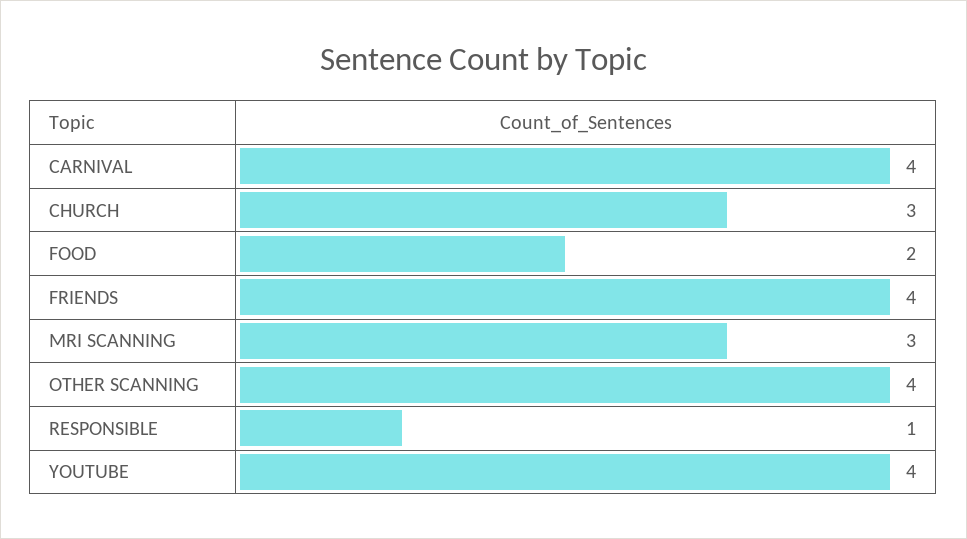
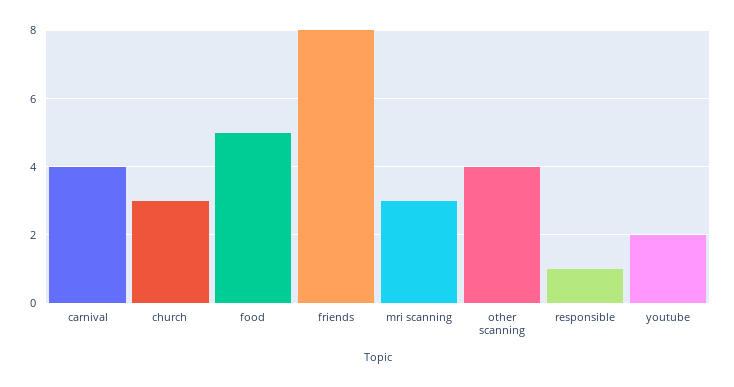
  {
    "CARNIVAL": 4,
    "CHURCH": 3,
-   "FOOD": 2,
+   "FOOD": 5,
-   "FRIENDS": 4,
+   "FRIENDS": 8,
    "MRI SCANNING": 3,
    "OTHER SCANNING": 4,
    "RESPONSIBLE": 1,
-   "YOUTUBE": 4
+   "YOUTUBE": 2
  }

